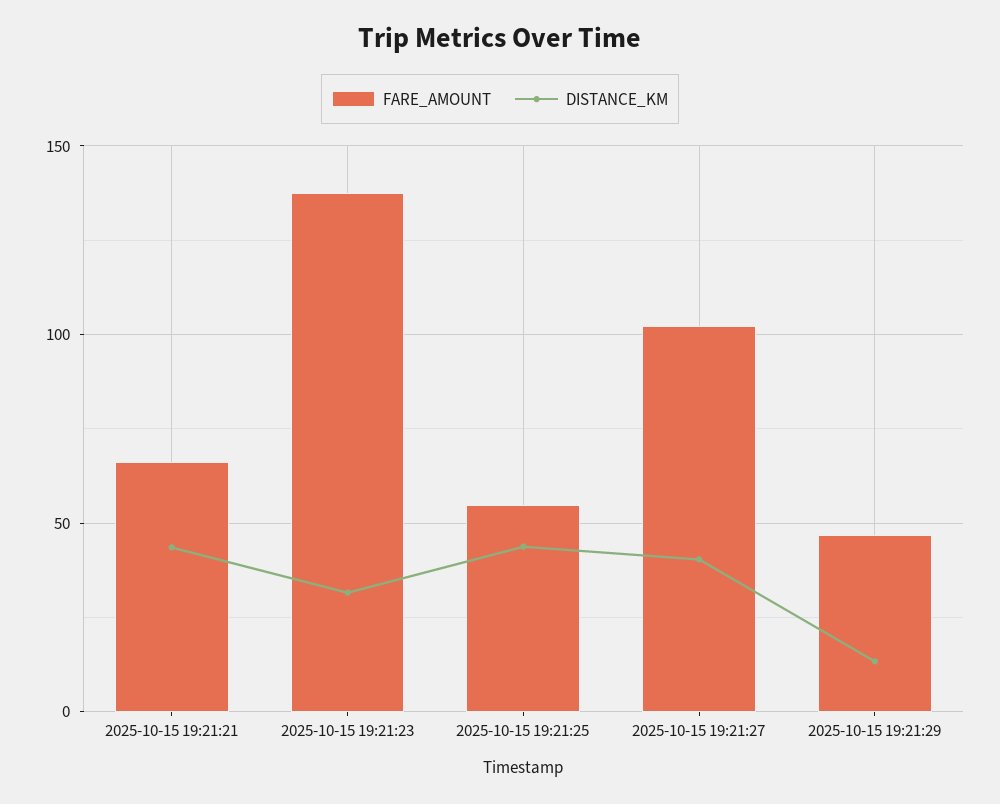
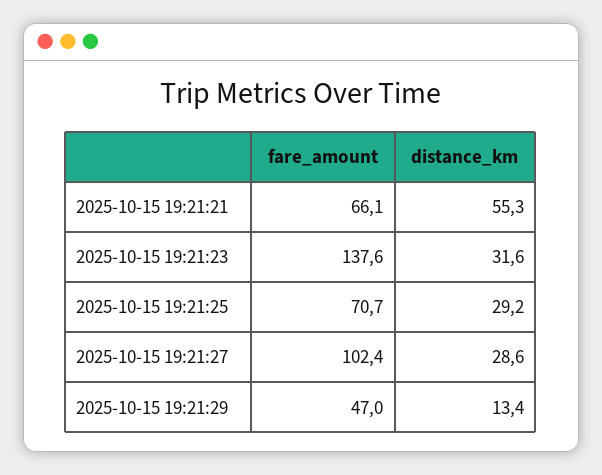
  {
    "FARE_AMOUNT": {
      "2025-10-15 19:21:21": 66.1,
      "2025-10-15 19:21:23": 137.6,
-     "2025-10-15 19:21:25": 55,
+     "2025-10-15 19:21:25": 70.7,
      "2025-10-15 19:21:27": 102.4,
      "2025-10-15 19:21:29": 47
    },
    "DISTANCE_KM": {
-     "2025-10-15 19:21:21": 45,
+     "2025-10-15 19:21:21": 55.3,
      "2025-10-15 19:21:23": 31.6,
-     "2025-10-15 19:21:25": 45,
+     "2025-10-15 19:21:25": 29.2,
-     "2025-10-15 19:21:27": 40,
+     "2025-10-15 19:21:27": 28.6,
      "2025-10-15 19:21:29": 13.4
    }
  }

